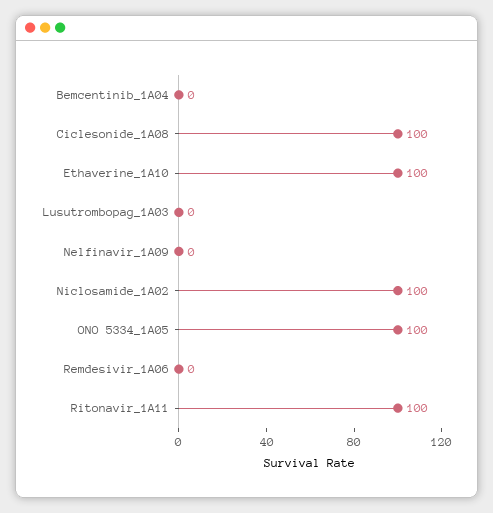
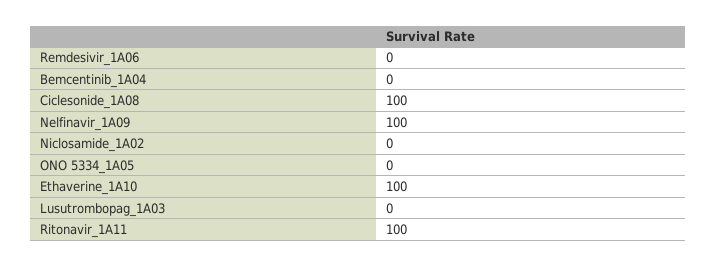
  {
    "Bemcentinib_1A04": 0,
    "Ciclesonide_1A08": 100,
    "Ethaverine_1A10": 100,
    "Lusutrombopag_1A03": 0,
-   "Nelfinavir_1A09": 0,
+   "Nelfinavir_1A09": 100,
-   "Niclosamide_1A02": 100,
+   "Niclosamide_1A02": 0,
-   "ONO 5334_1A05": 100,
+   "ONO 5334_1A05": 0,
    "Remdesivir_1A06": 0,
    "Ritonavir_1A11": 100
  }

